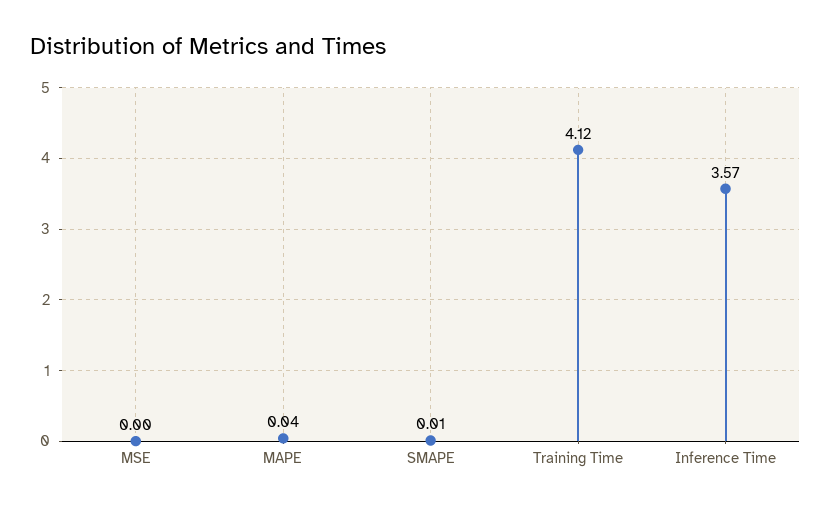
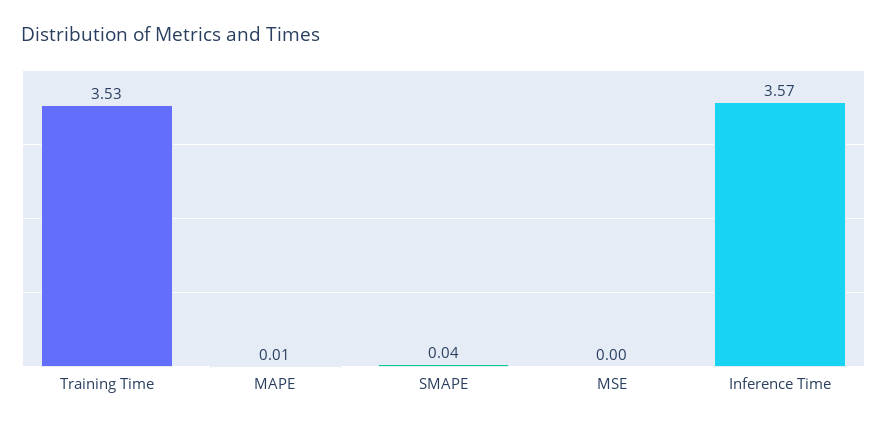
  {
    "MSE": 0,
-   "MAPE": 0.04,
+   "MAPE": 0.01,
-   "SMAPE": 0.01,
+   "SMAPE": 0.04,
-   "Training Time": 4.12,
+   "Training Time": 3.53,
    "Inference Time": 3.57
  }

